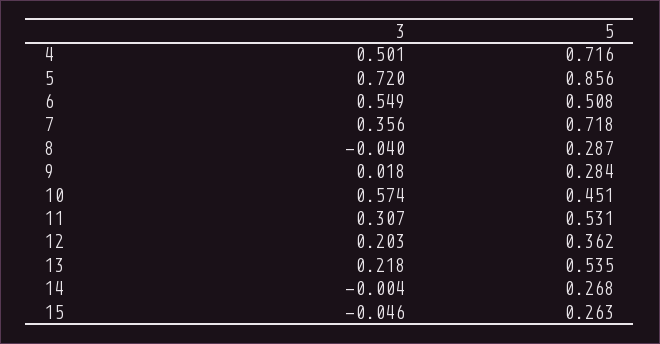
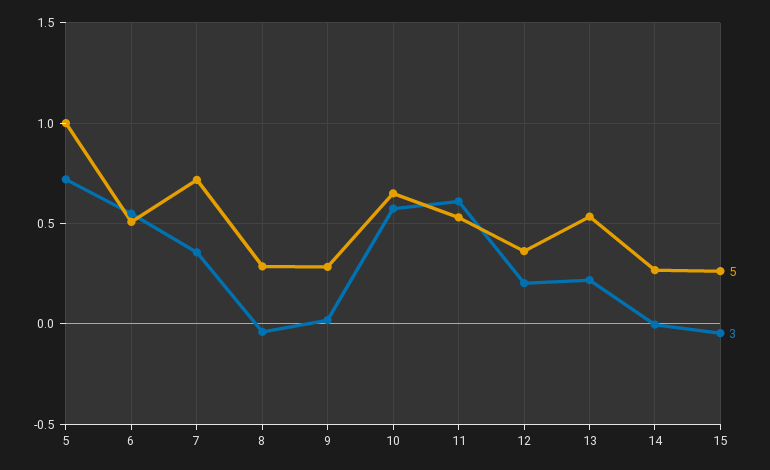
  {
    "3": {
-     "4": 0.501,
      "5": 0.72,
      "6": 0.549,
      "7": 0.356,
      "8": -0.04,
      "9": 0.018,
      "10": 0.574,
-     "11": 0.307,
+     "11": 0.6,
      "12": 0.203,
      "13": 0.218,
      "14": -0.004,
      "15": -0.046
    },
    "5": {
-     "4": 0.716,
-     "5": 0.856,
+     "5": 1,
      "6": 0.508,
      "7": 0.718,
      "8": 0.287,
      "9": 0.284,
-     "10": 0.451,
+     "10": 0.65,
      "11": 0.531,
      "12": 0.362,
      "13": 0.535,
      "14": 0.268,
      "15": 0.263
    }
  }

